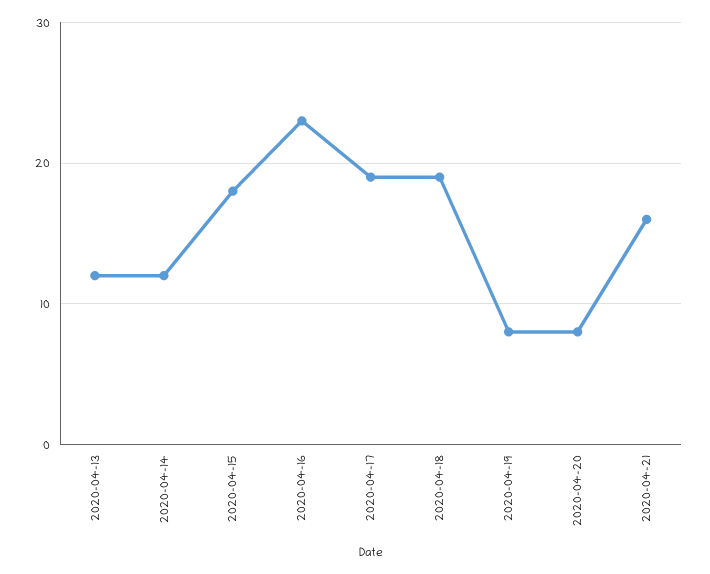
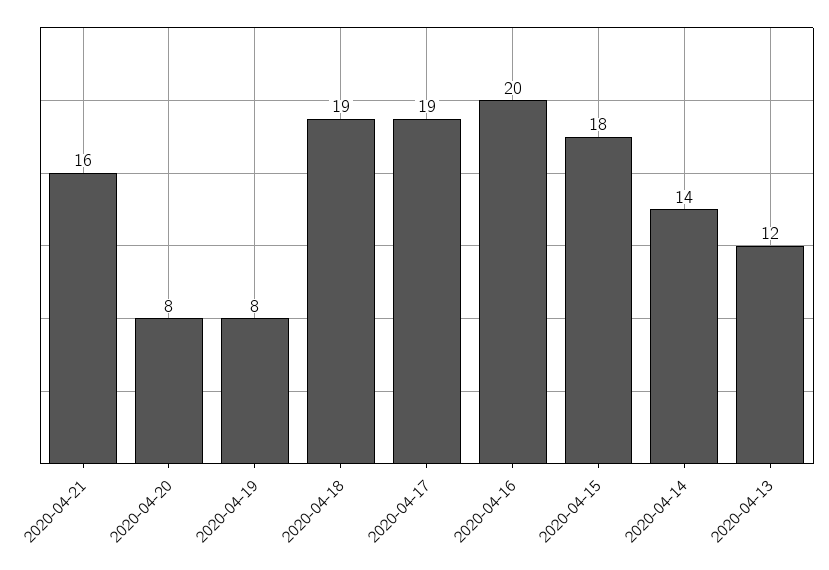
  {
    "2020-04-13": 12,
-   "2020-04-14": 12,
+   "2020-04-14": 14,
    "2020-04-15": 18,
-   "2020-04-16": 23,
+   "2020-04-16": 20,
    "2020-04-17": 19,
    "2020-04-18": 19,
    "2020-04-19": 8,
    "2020-04-20": 8,
    "2020-04-21": 16
  }

